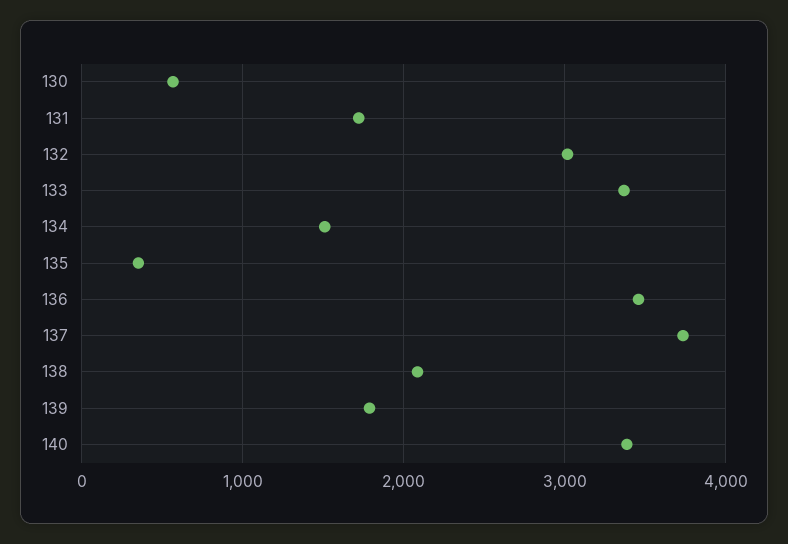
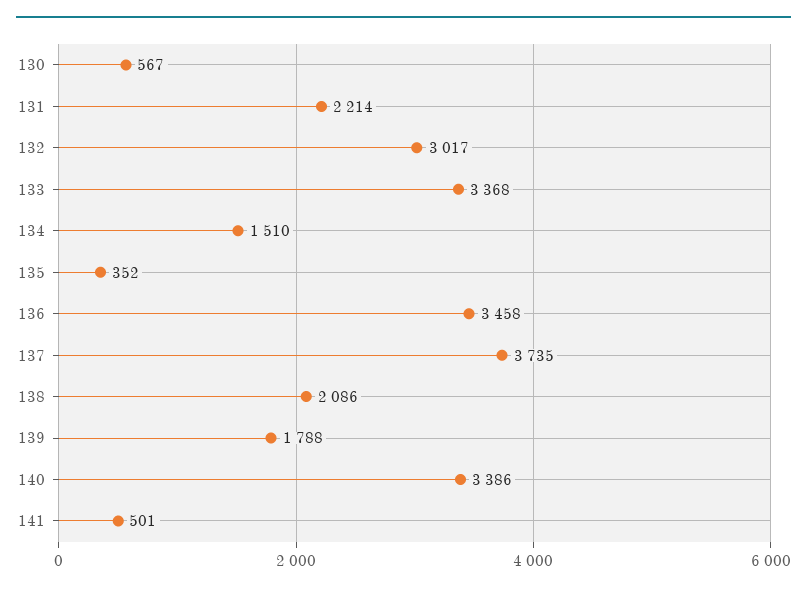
  {
    "130": 567,
-   "131": 1700,
+   "131": 2214,
    "132": 3017,
    "133": 3368,
    "134": 1510,
    "135": 352,
    "136": 3458,
    "137": 3735,
    "138": 2086,
    "139": 1788,
-   "140": 3386
+   "140": 3386,
+   "141": 501
  }

